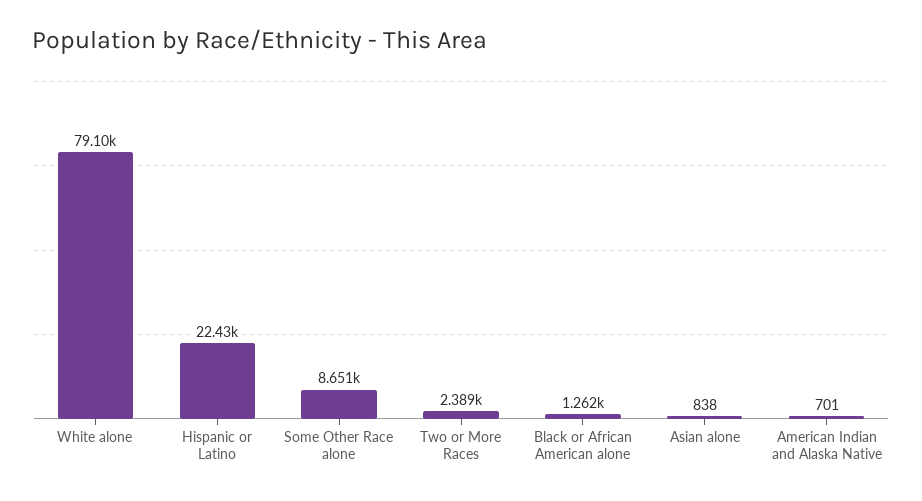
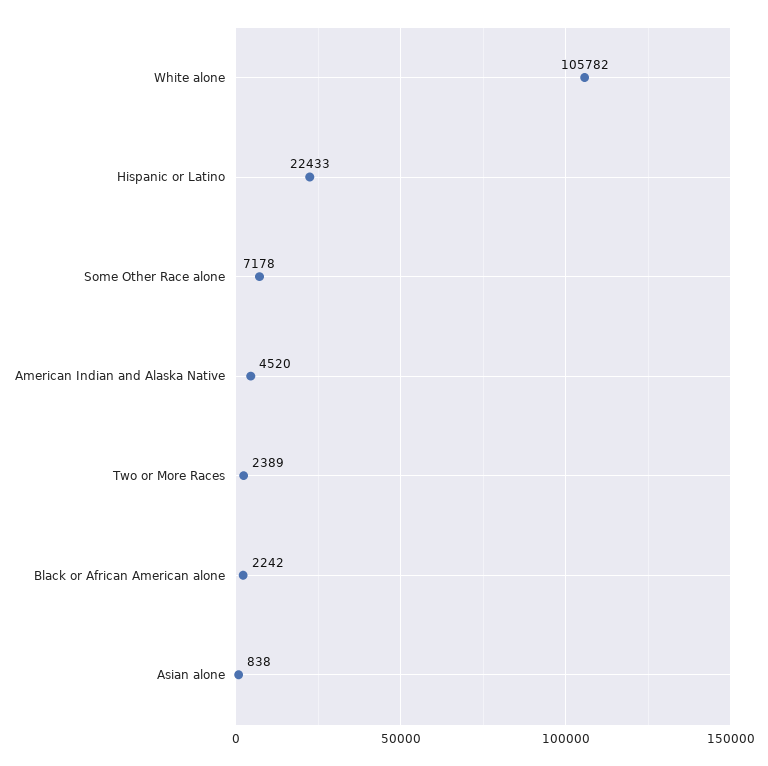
  {
-   "White alone": 79100,
+   "White alone": 105782,
    "Hispanic or Latino": 22433,
-   "Some Other Race alone": 8651,
+   "Some Other Race alone": 7178,
    "Two or More Races": 2389,
-   "Black or African American alone": 1262,
+   "Black or African American alone": 2242,
    "Asian alone": 838,
-   "American Indian and Alaska Native": 701
+   "American Indian and Alaska Native": 4520
  }

